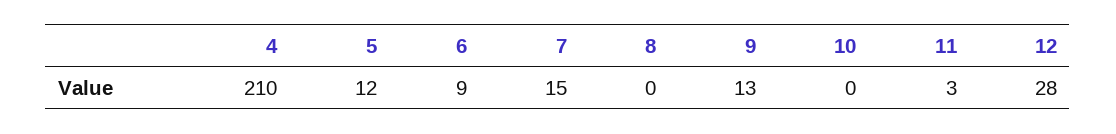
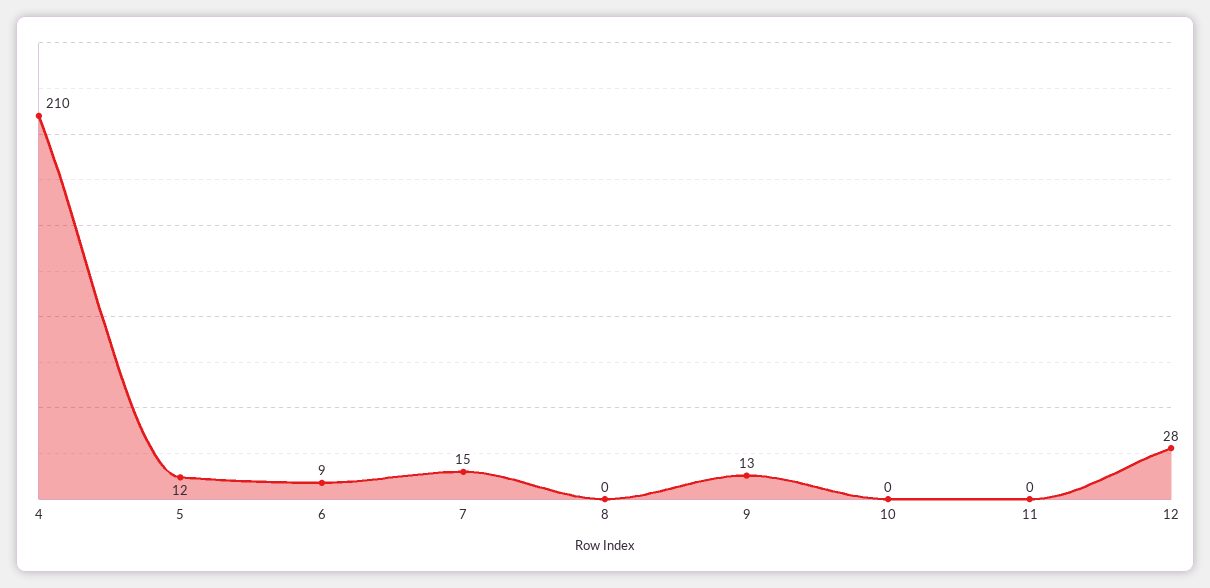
  {
    "4": 210,
    "5": 12,
    "6": 9,
    "7": 15,
    "8": 0,
    "9": 13,
    "10": 0,
-   "11": 3,
+   "11": 0,
    "12": 28
  }

